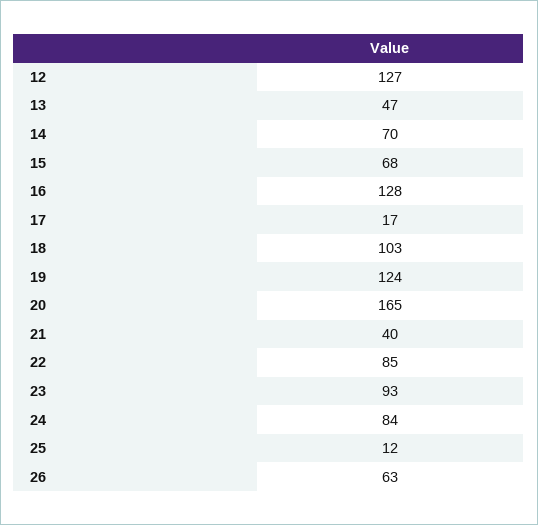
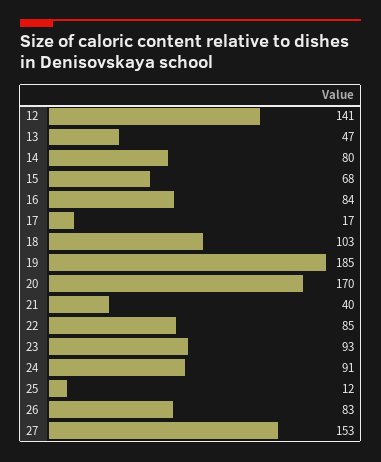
  {
-   "12": 127,
+   "12": 141,
    "13": 47,
-   "14": 70,
+   "14": 80,
    "15": 68,
-   "16": 128,
+   "16": 84,
    "17": 17,
    "18": 103,
-   "19": 124,
+   "19": 185,
-   "20": 165,
+   "20": 170,
    "21": 40,
    "22": 85,
    "23": 93,
-   "24": 84,
+   "24": 91,
    "25": 12,
-   "26": 63
+   "26": 83,
+   "27": 153
  }

